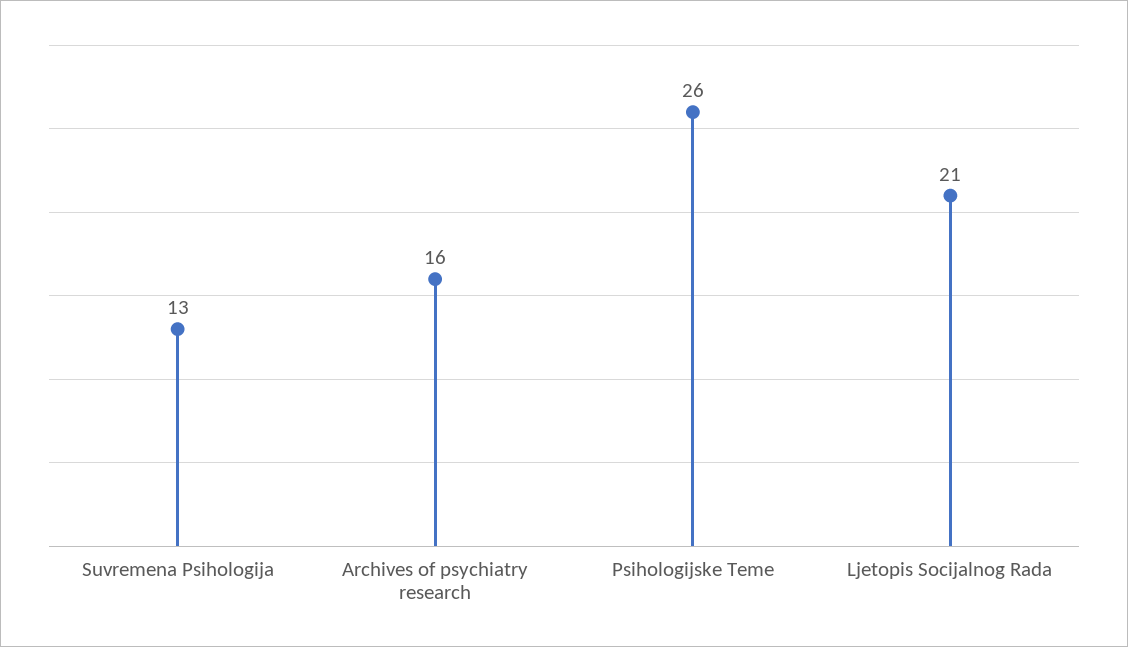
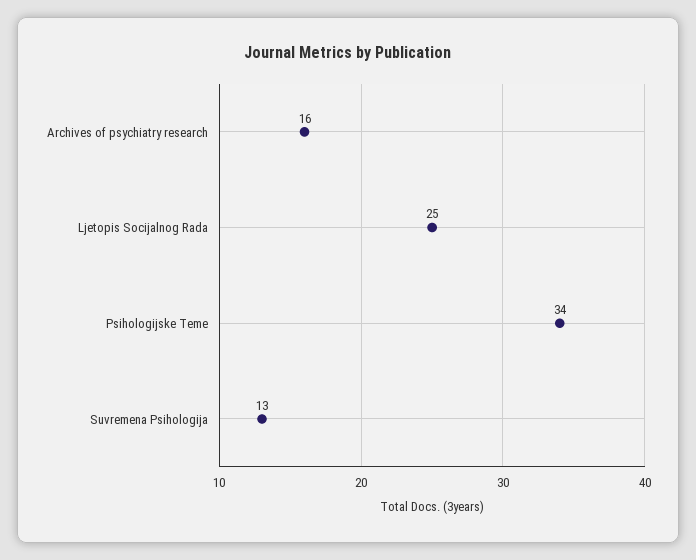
  {
    "Suvremena Psihologija": 13,
    "Archives of psychiatry research": 16,
-   "Psihologijske Teme": 26,
+   "Psihologijske Teme": 34,
-   "Ljetopis Socijalnog Rada": 21
+   "Ljetopis Socijalnog Rada": 25
  }

